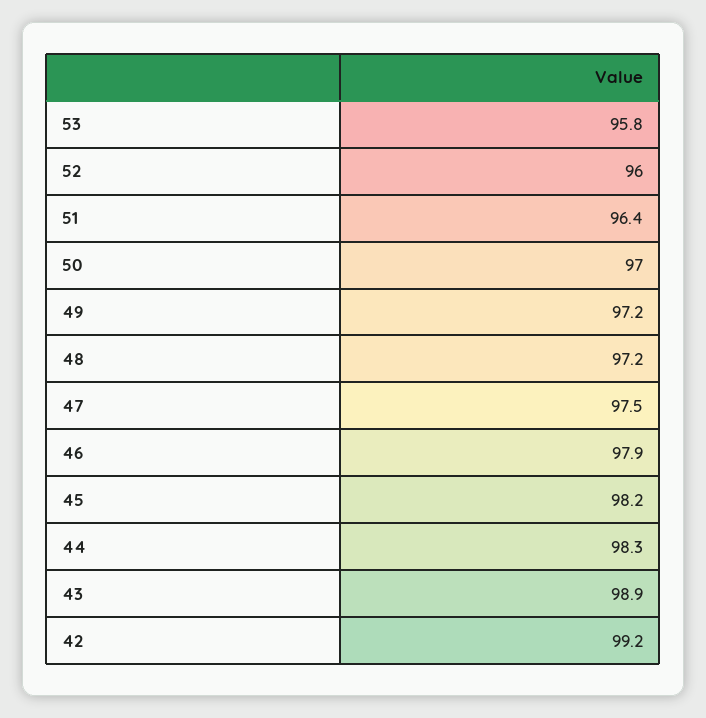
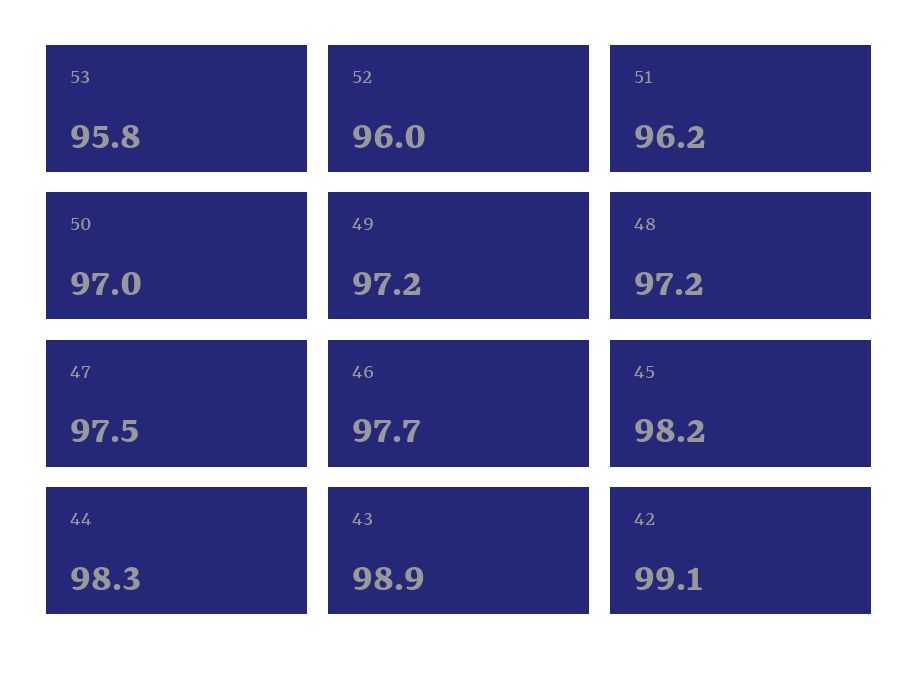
  {
    "53": 95.8,
    "52": 96,
-   "51": 96.4,
+   "51": 96.2,
    "50": 97,
    "49": 97.2,
    "48": 97.2,
    "47": 97.5,
-   "46": 97.9,
+   "46": 97.7,
    "45": 98.2,
    "44": 98.3,
    "43": 98.9,
-   "42": 99.2
+   "42": 99.1
  }

